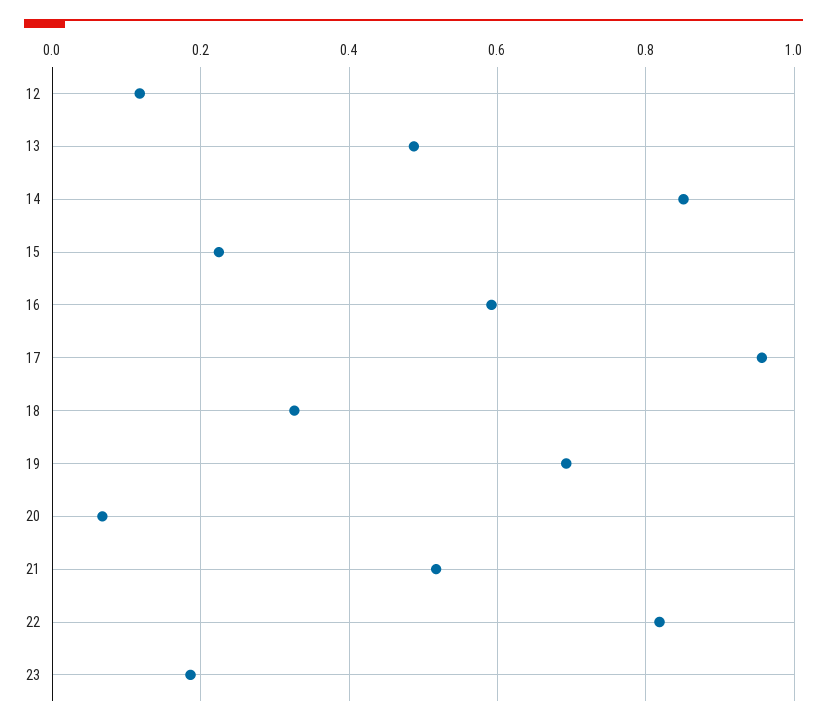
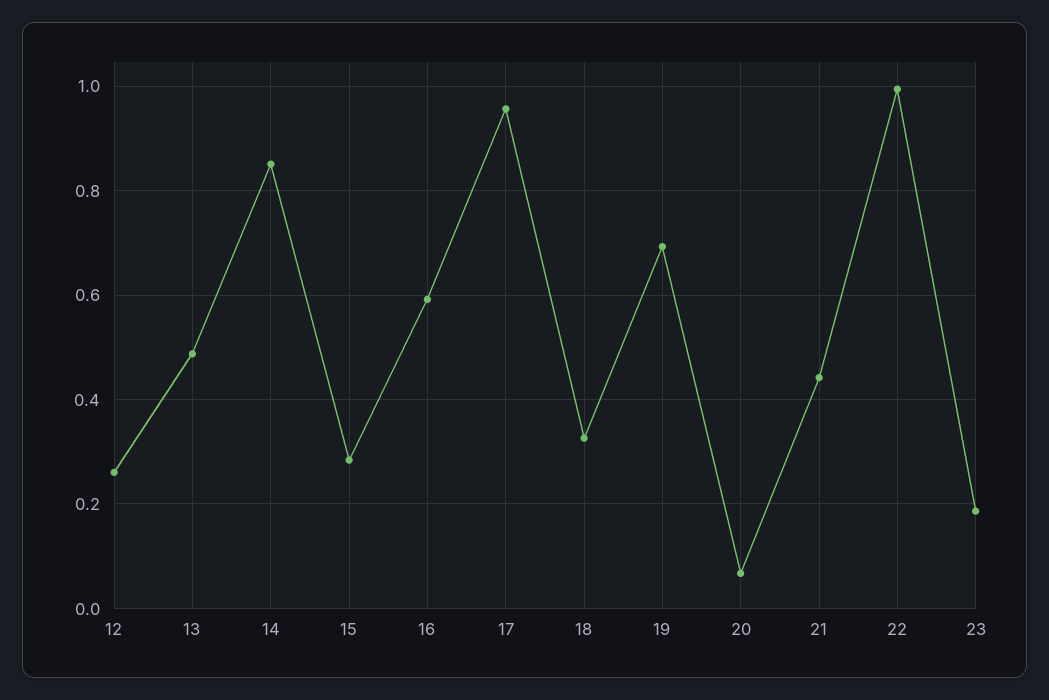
  {
-   "12": 0.12,
+   "12": 0.26,
    "13": 0.48,
    "14": 0.86,
-   "15": 0.22,
+   "15": 0.28,
    "16": 0.6,
    "17": 0.96,
    "18": 0.32,
    "19": 0.7,
    "20": 0.06,
-   "21": 0.52,
+   "21": 0.44,
-   "22": 0.82,
+   "22": 1,
    "23": 0.18
  }

